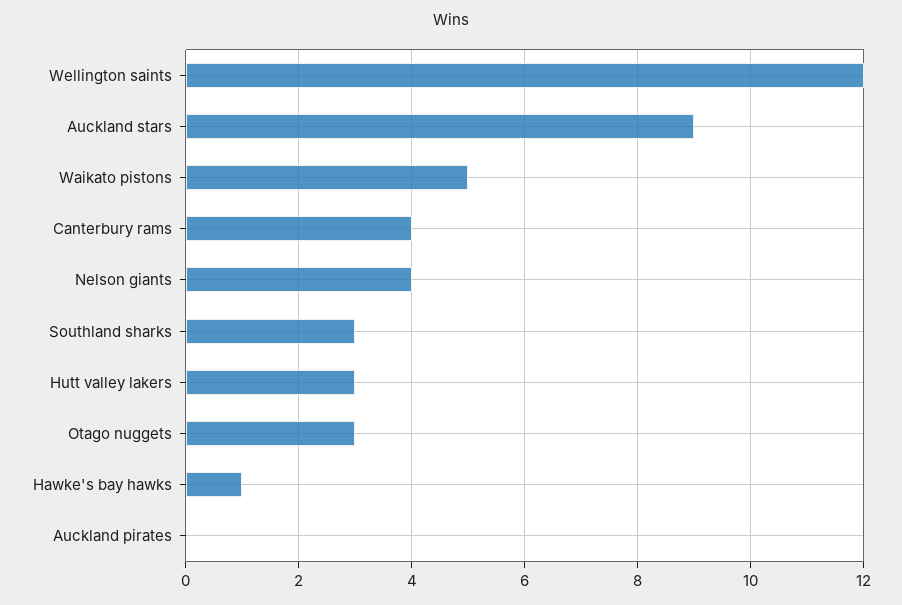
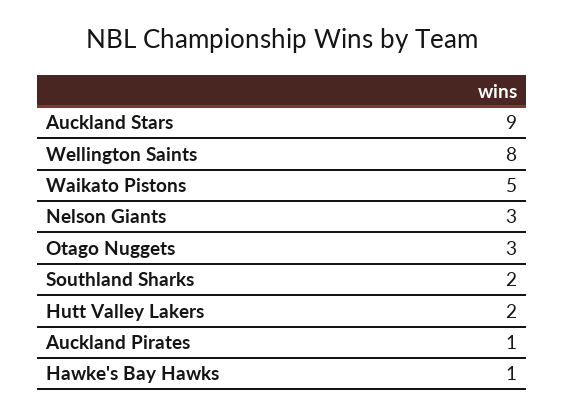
  {
-   "Wellington saints": 12,
+   "Wellington saints": 8,
    "Auckland stars": 9,
    "Waikato pistons": 5,
-   "Canterbury rams": 4,
-   "Nelson giants": 4,
+   "Nelson giants": 3,
-   "Southland sharks": 3,
+   "Southland sharks": 2,
-   "Hutt valley lakers": 3,
+   "Hutt valley lakers": 2,
    "Otago nuggets": 3,
    "Hawke's bay hawks": 1,
-   "Auckland pirates": 0
+   "Auckland pirates": 1
  }

